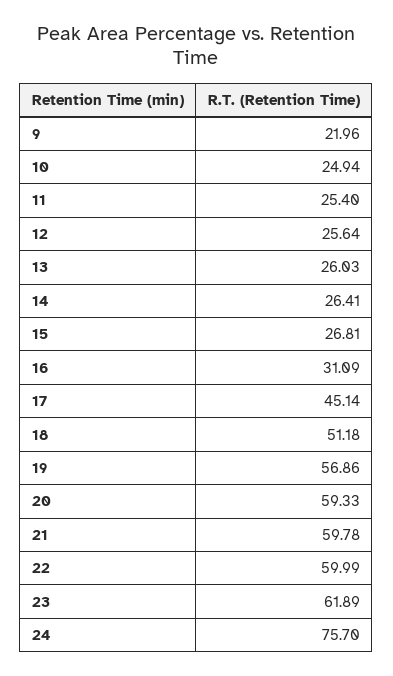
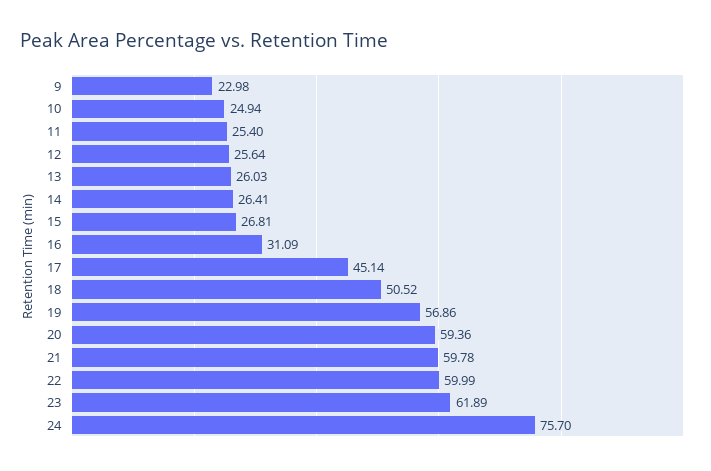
  {
-   "9": 21.96,
+   "9": 22.98,
    "10": 24.94,
    "11": 25.4,
    "12": 25.64,
    "13": 26.03,
    "14": 26.41,
    "15": 26.81,
    "16": 31.09,
    "17": 45.14,
-   "18": 51.18,
+   "18": 50.52,
    "19": 56.86,
-   "20": 59.33,
+   "20": 59.36,
    "21": 59.78,
    "22": 59.99,
    "23": 61.89,
    "24": 75.7
  }

